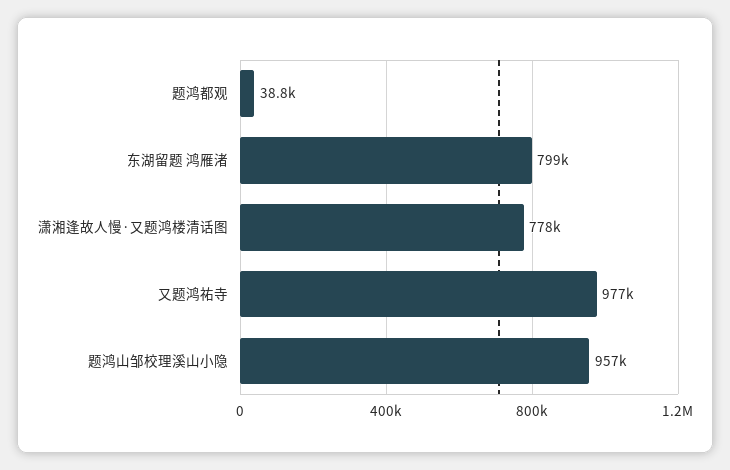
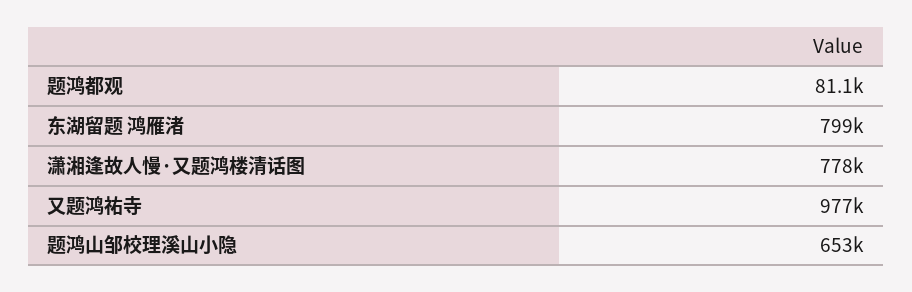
  {
-   "题鸿都观": 38800,
+   "题鸿都观": 81100,
    "东湖留题 鸿雁渚": 799000,
    "潇湘逢故人慢·又题鸿楼清话图": 778000,
    "又题鸿祐寺": 977000,
-   "题鸿山邹校理溪山小隐": 957000
+   "题鸿山邹校理溪山小隐": 653000
  }

